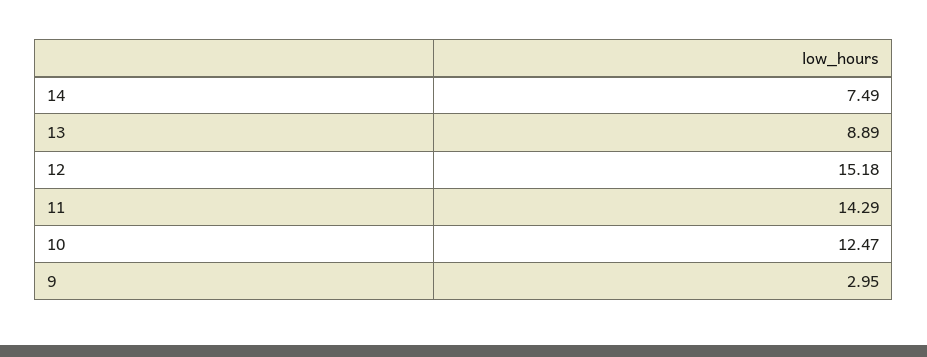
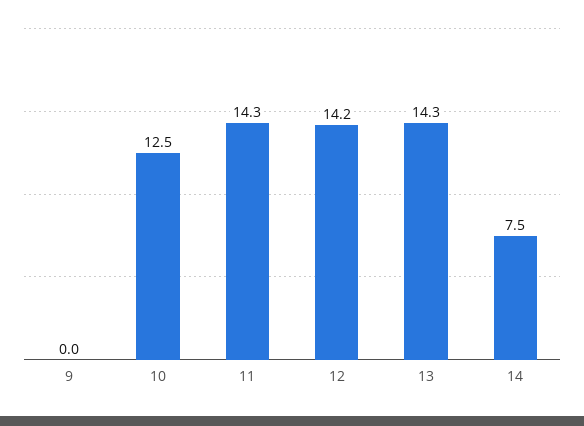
  {
    "14": 7.49,
-   "13": 8.89,
+   "13": 14.3,
-   "12": 15.18,
+   "12": 14.2,
    "11": 14.29,
    "10": 12.47,
-   "9": 2.95
+   "9": 0
  }

